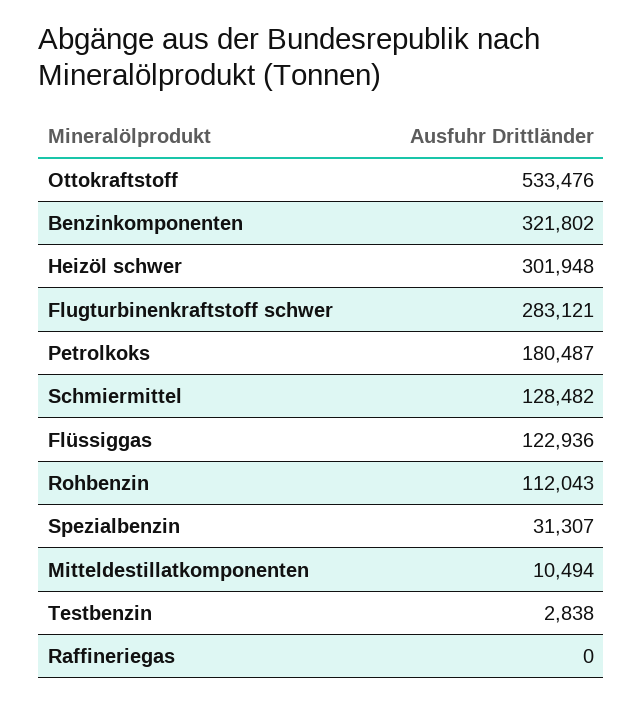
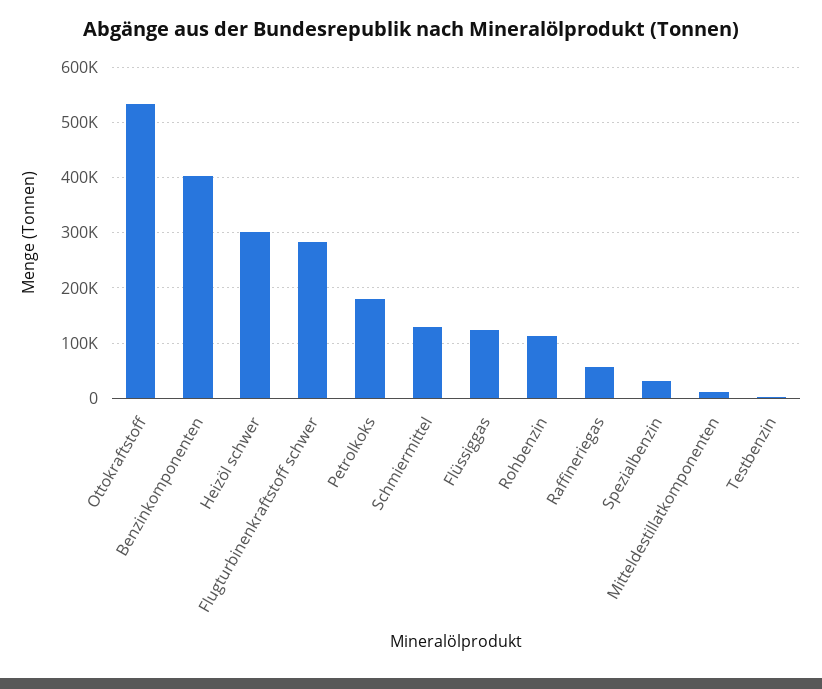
  {
    "Ottokraftstoff": 533476,
-   "Benzinkomponenten": 321802,
+   "Benzinkomponenten": 400000,
    "Heizöl schwer": 301948,
    "Flugturbinenkraftstoff schwer": 283121,
    "Petrolkoks": 180487,
    "Schmiermittel": 128482,
    "Flüssiggas": 122936,
    "Rohbenzin": 112043,
    "Spezialbenzin": 31307,
    "Mitteldestillatkomponenten": 10494,
    "Testbenzin": 2838,
-   "Raffineriegas": 0
+   "Raffineriegas": 60000
  }

